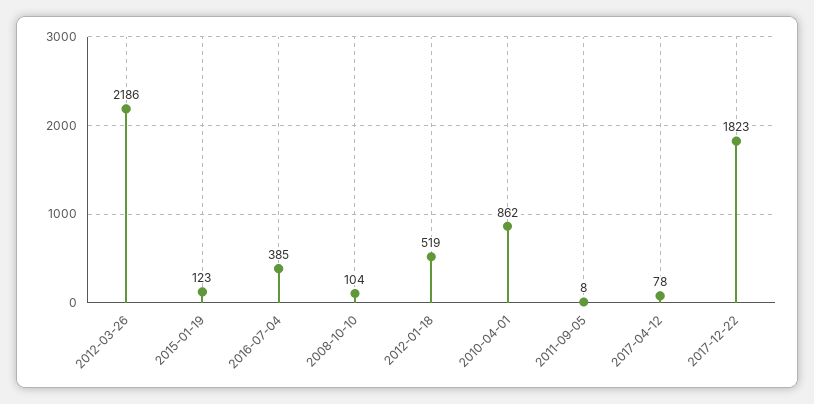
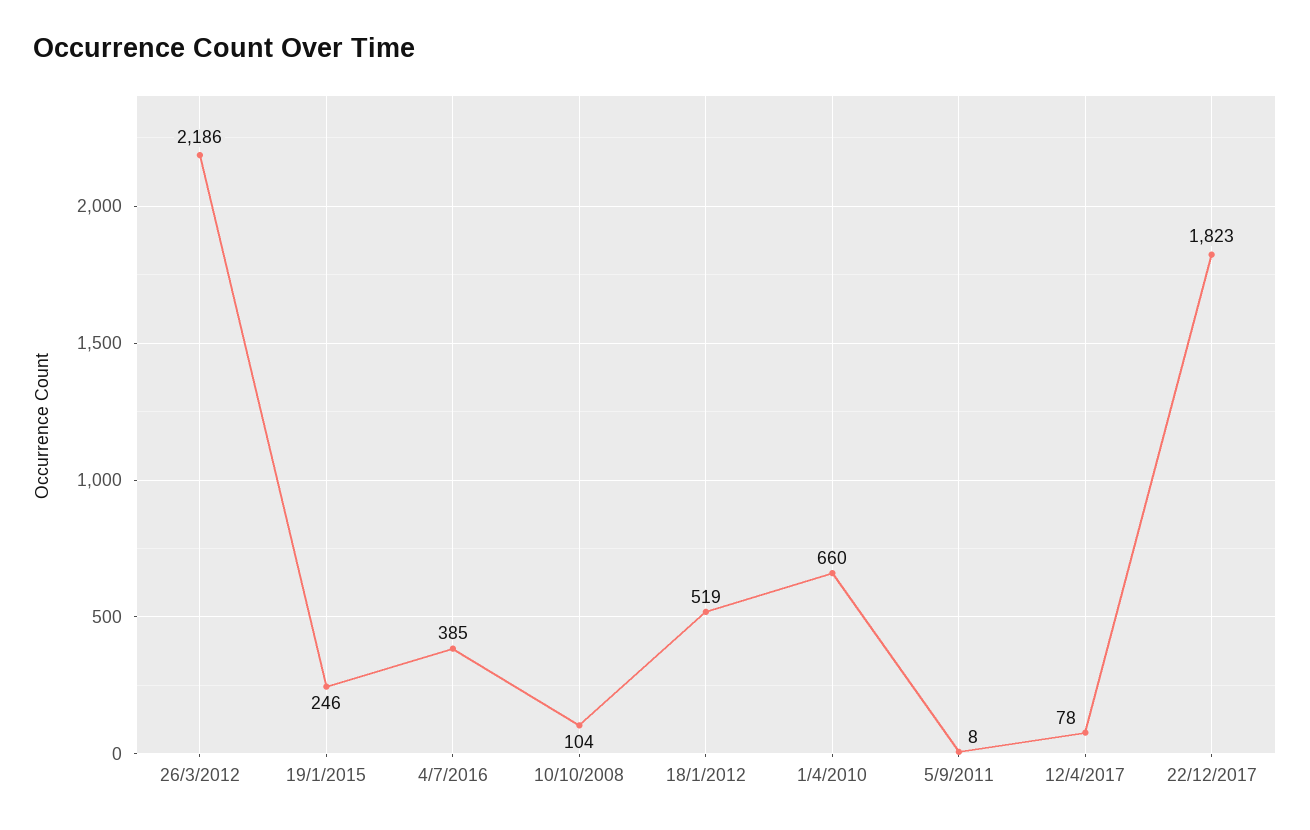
  {
    "2012-03-26": 2186,
-   "2015-01-19": 123,
+   "2015-01-19": 246,
    "2016-07-04": 385,
    "2008-10-10": 104,
    "2012-01-18": 519,
-   "2010-04-01": 862,
+   "2010-04-01": 660,
    "2011-09-05": 8,
    "2017-04-12": 78,
    "2017-12-22": 1823
  }

